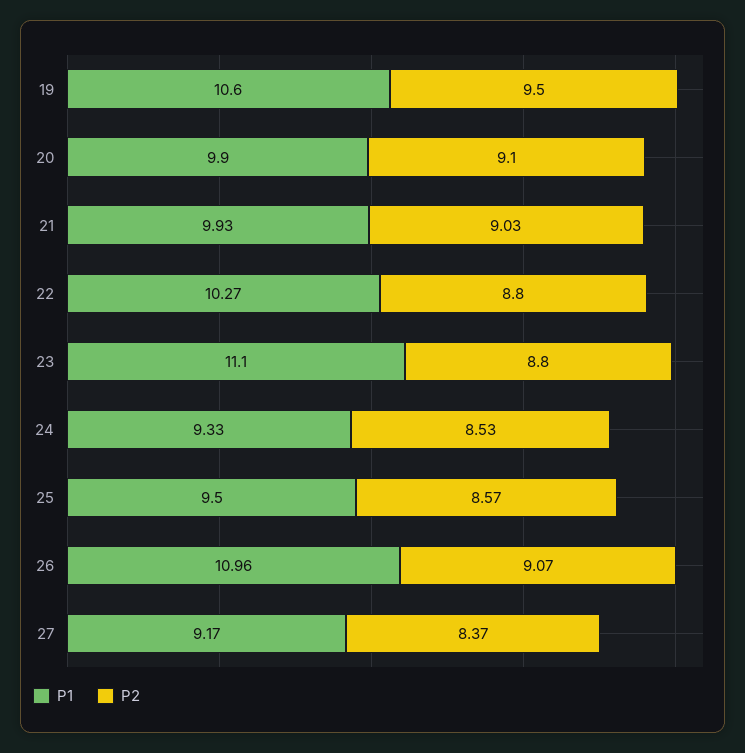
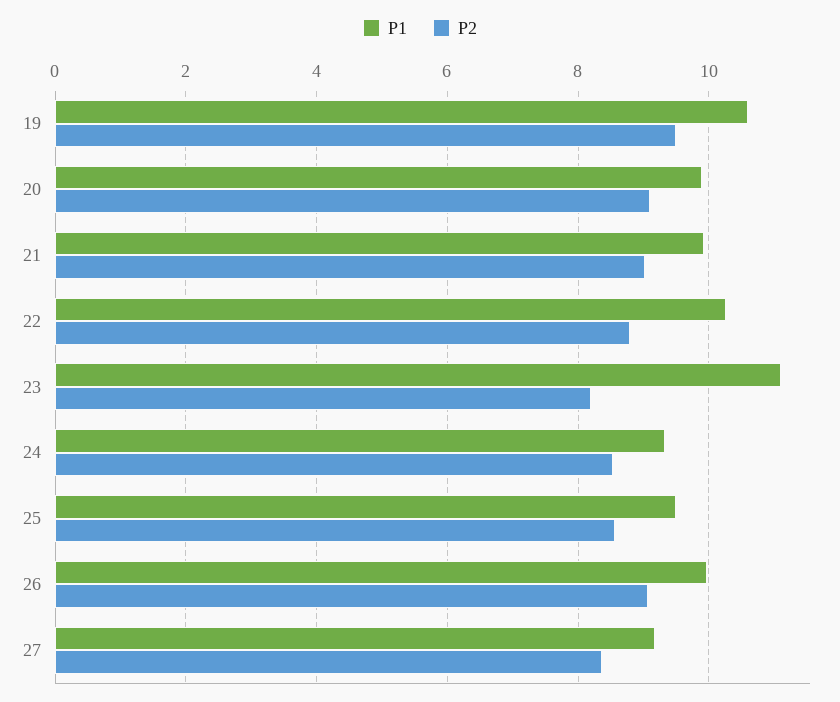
  {
    "P1": {
      "19": 10.6,
      "20": 9.9,
      "21": 9.93,
      "22": 10.27,
      "23": 11.1,
      "24": 9.33,
      "25": 9.5,
-     "26": 10.96,
+     "26": 10,
      "27": 9.17
    },
    "P2": {
      "19": 9.5,
      "20": 9.1,
      "21": 9.03,
      "22": 8.8,
-     "23": 8.8,
+     "23": 8.2,
      "24": 8.53,
      "25": 8.57,
      "26": 9.07,
      "27": 8.37
    }
  }

